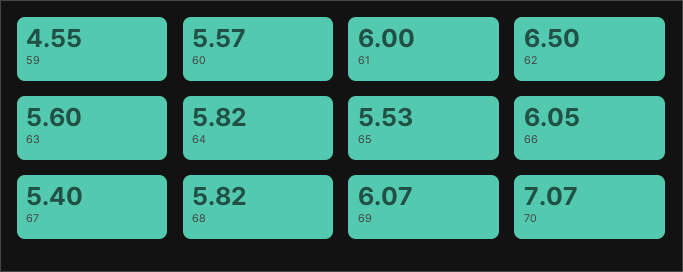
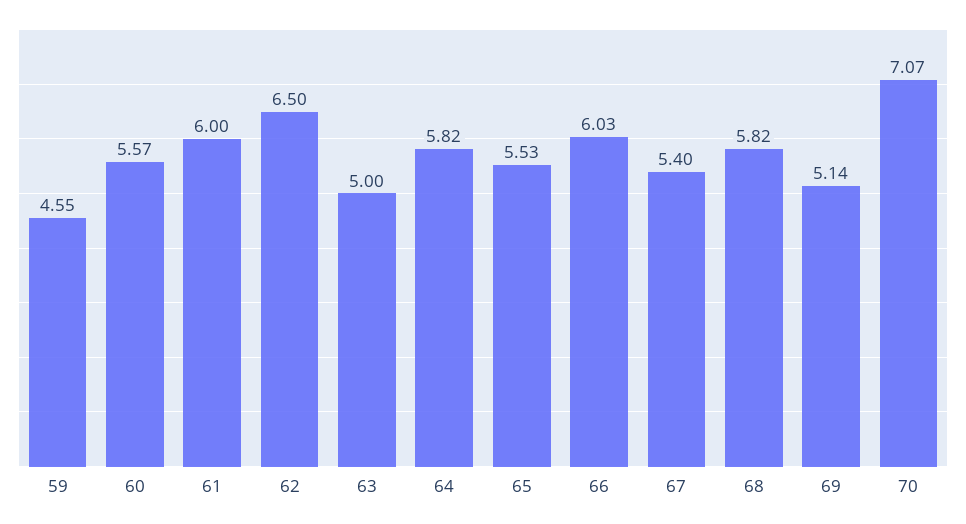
  {
    "59": 4.55,
    "60": 5.57,
    "61": 6,
    "62": 6.5,
-   "63": 5.6,
+   "63": 5,
    "64": 5.82,
    "65": 5.53,
-   "66": 6.05,
+   "66": 6.03,
    "67": 5.4,
    "68": 5.82,
-   "69": 6.07,
+   "69": 5.14,
    "70": 7.07
  }

